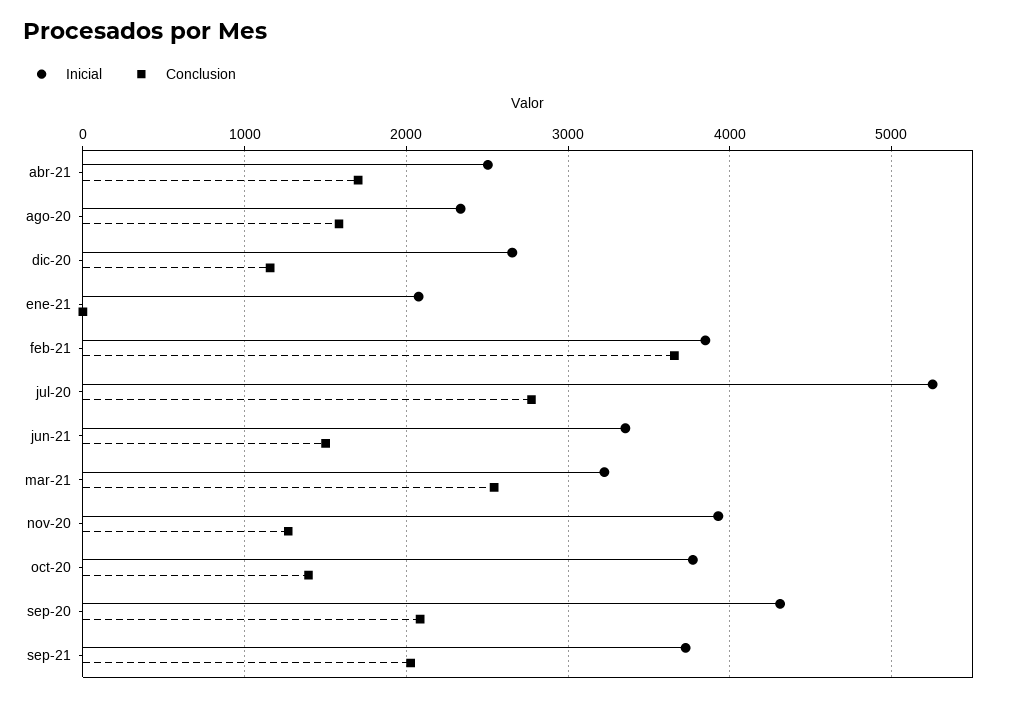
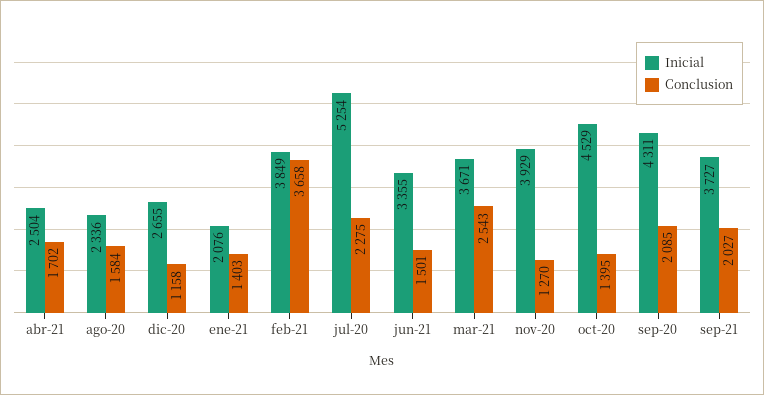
  {
    "Inicial": {
      "abr-21": 2504,
      "ago-20": 2336,
      "dic-20": 2655,
      "ene-21": 2076,
      "feb-21": 3849,
      "jul-20": 5254,
      "jun-21": 3355,
-     "mar-21": 3200,
+     "mar-21": 3671,
      "nov-20": 3929,
-     "oct-20": 3800,
+     "oct-20": 4529,
      "sep-20": 4311,
      "sep-21": 3727
    },
    "Conclusion": {
      "abr-21": 1702,
      "ago-20": 1584,
      "dic-20": 1158,
-     "ene-21": 0,
+     "ene-21": 1403,
      "feb-21": 3658,
-     "jul-20": 2800,
+     "jul-20": 2275,
      "jun-21": 1501,
      "mar-21": 2543,
      "nov-20": 1270,
      "oct-20": 1395,
      "sep-20": 2085,
      "sep-21": 2027
    }
  }

